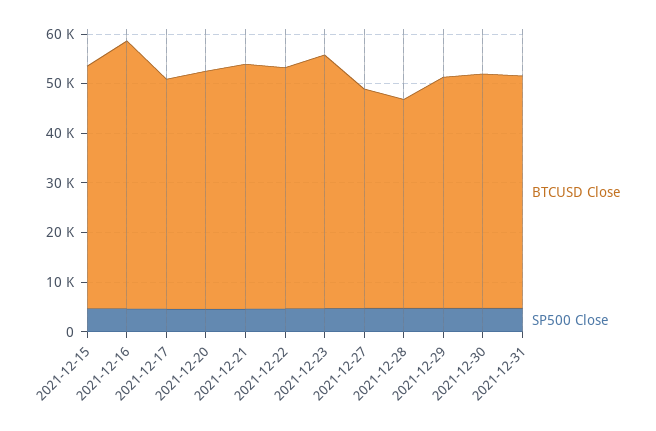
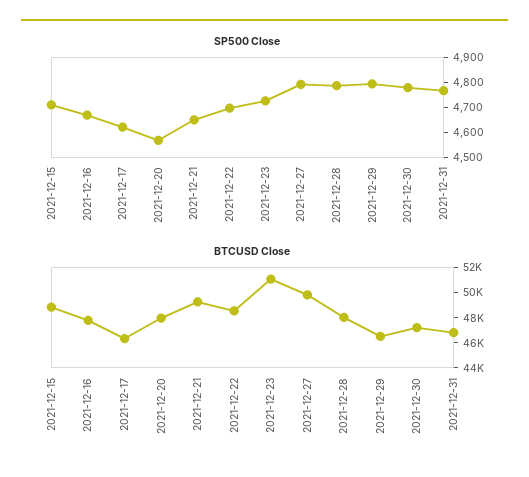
  {
    "BTCUSD Close": {
      "2021-12-15": 49000,
-     "2021-12-16": 54000,
+     "2021-12-16": 48000,
      "2021-12-17": 46000,
      "2021-12-20": 48000,
      "2021-12-21": 49000,
      "2021-12-22": 49000,
      "2021-12-23": 51000,
-     "2021-12-27": 44000,
+     "2021-12-27": 50000,
-     "2021-12-28": 42000,
+     "2021-12-28": 48000,
      "2021-12-29": 47000,
      "2021-12-30": 47000,
      "2021-12-31": 47000
    },
    "SP500 Close": {
      "2021-12-15": 4700,
      "2021-12-16": 4650,
      "2021-12-17": 4600,
      "2021-12-20": 4550,
      "2021-12-21": 4650,
      "2021-12-22": 4700,
      "2021-12-23": 4750,
      "2021-12-27": 4800,
      "2021-12-28": 4800,
      "2021-12-29": 4800,
      "2021-12-30": 4800,
      "2021-12-31": 4750
    }
  }

